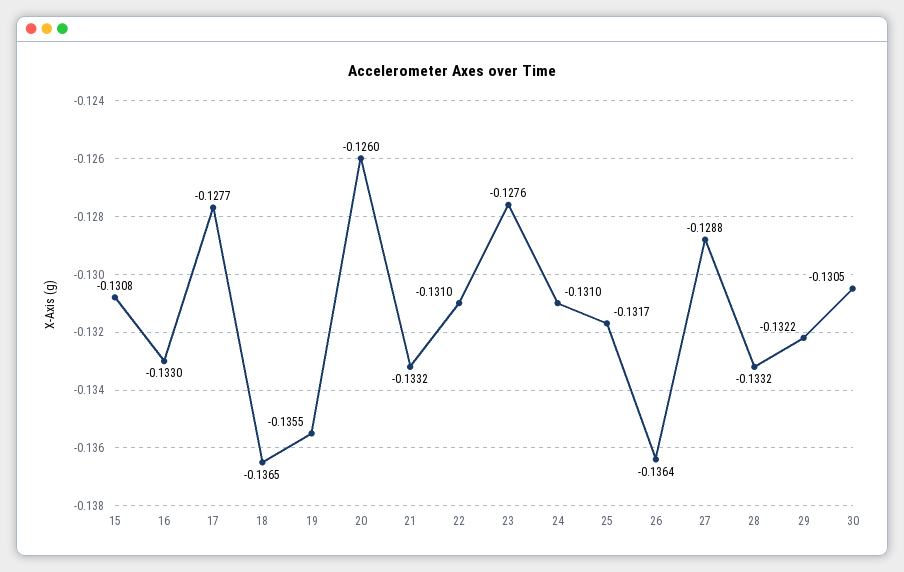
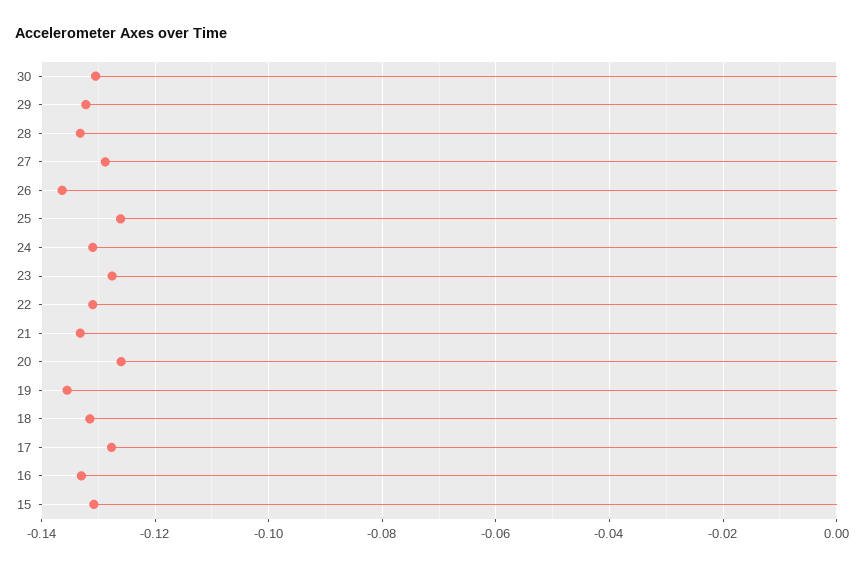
  {
    "15": -0.1308,
    "16": -0.133,
    "17": -0.1277,
-   "18": -0.1365,
+   "18": -0.132,
    "19": -0.1355,
    "20": -0.126,
    "21": -0.1332,
    "22": -0.131,
    "23": -0.1276,
    "24": -0.131,
-   "25": -0.1317,
+   "25": -0.126,
    "26": -0.1364,
    "27": -0.1288,
    "28": -0.1332,
    "29": -0.1322,
    "30": -0.1305
  }

